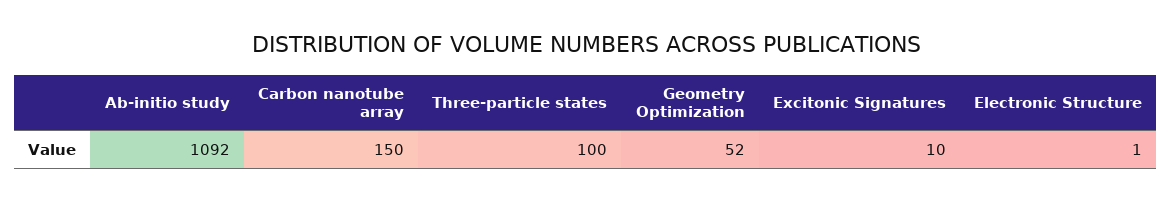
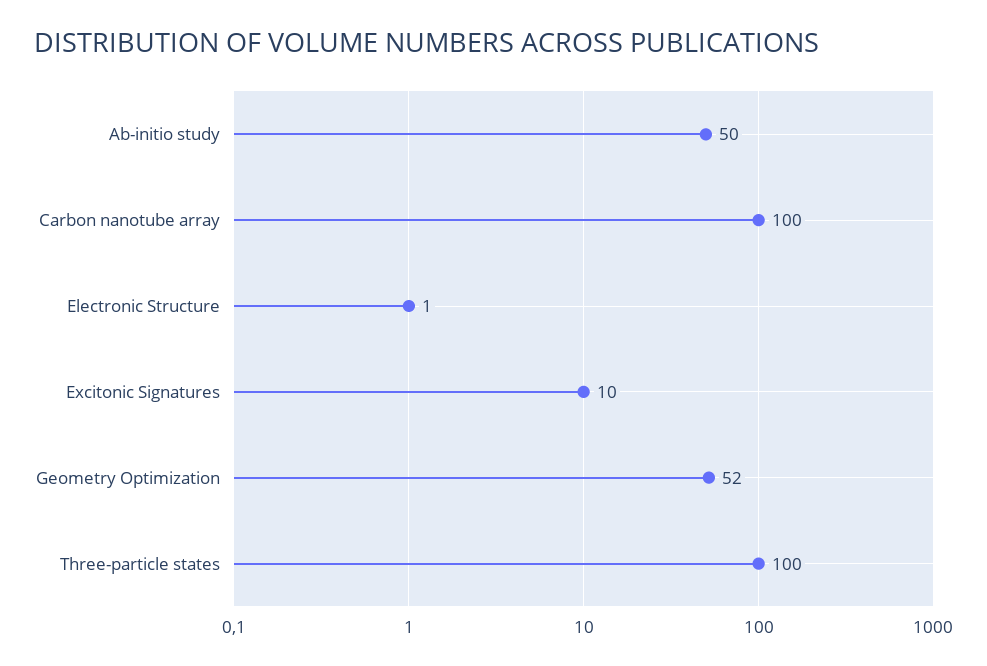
  {
-   "Ab-initio study": 1092,
+   "Ab-initio study": 50,
-   "Carbon nanotube array": 150,
+   "Carbon nanotube array": 100,
    "Three-particle states": 100,
    "Geometry Optimization": 52,
    "Excitonic Signatures": 10,
    "Electronic Structure": 1
  }

